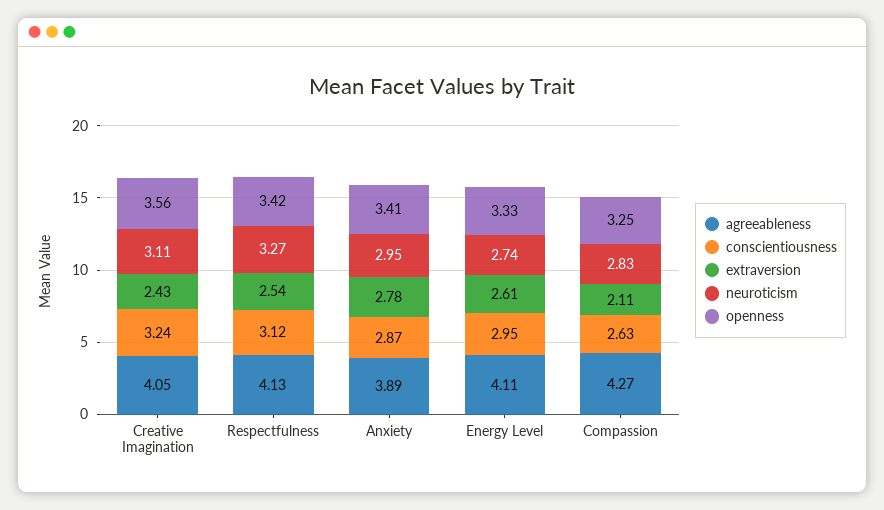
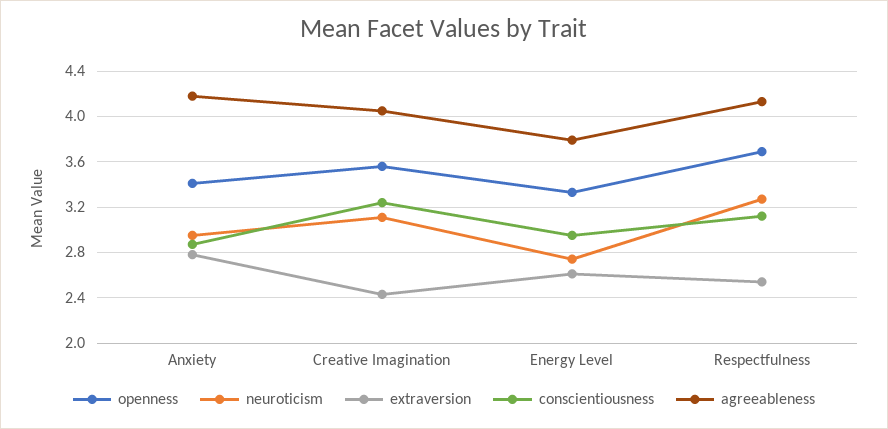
  {
    "agreeableness": {
      "Creative Imagination": 4.05,
      "Respectfulness": 4.13,
-     "Anxiety": 3.89,
+     "Anxiety": 4.2,
-     "Energy Level": 4.11,
+     "Energy Level": 3.8
-     "Compassion": 4.27
    },
    "conscientiousness": {
      "Creative Imagination": 3.24,
      "Respectfulness": 3.12,
      "Anxiety": 2.87,
-     "Energy Level": 2.95,
+     "Energy Level": 2.95
-     "Compassion": 2.63
    },
    "extraversion": {
      "Creative Imagination": 2.43,
      "Respectfulness": 2.54,
      "Anxiety": 2.78,
-     "Energy Level": 2.61,
+     "Energy Level": 2.61
-     "Compassion": 2.11
    },
    "neuroticism": {
      "Creative Imagination": 3.11,
      "Respectfulness": 3.27,
      "Anxiety": 2.95,
-     "Energy Level": 2.74,
+     "Energy Level": 2.74
-     "Compassion": 2.83
    },
    "openness": {
      "Creative Imagination": 3.56,
-     "Respectfulness": 3.42,
+     "Respectfulness": 3.7,
      "Anxiety": 3.41,
-     "Energy Level": 3.33,
+     "Energy Level": 3.33
-     "Compassion": 3.25
    }
  }

